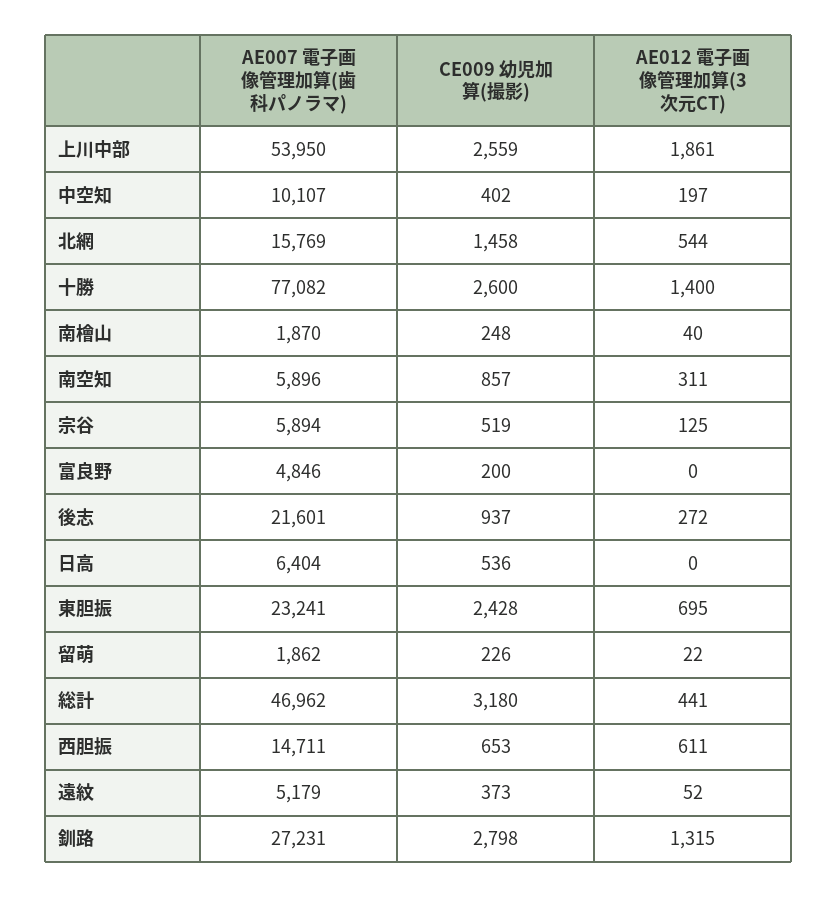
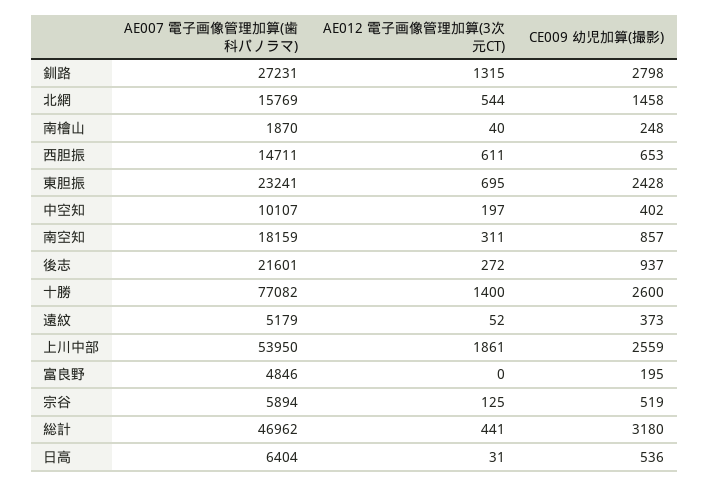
  {
    "AE007 電子画像管理加算(歯科パノラマ)": {
      "上川中部": 53950,
      "中空知": 10107,
      "北網": 15769,
      "十勝": 77082,
      "南檜山": 1870,
-     "南空知": 5896,
+     "南空知": 18159,
      "宗谷": 5894,
      "富良野": 4846,
      "後志": 21601,
      "日高": 6404,
      "東胆振": 23241,
-     "留萌": 1862,
      "総計": 46962,
      "西胆振": 14711,
      "遠紋": 5179,
      "釧路": 27231
    },
    "CE009 幼児加算(撮影)": {
      "上川中部": 2559,
      "中空知": 402,
      "北網": 1458,
      "十勝": 2600,
      "南檜山": 248,
      "南空知": 857,
      "宗谷": 519,
-     "富良野": 200,
+     "富良野": 195,
      "後志": 937,
      "日高": 536,
      "東胆振": 2428,
-     "留萌": 226,
      "総計": 3180,
      "西胆振": 653,
      "遠紋": 373,
      "釧路": 2798
    },
    "AE012 電子画像管理加算(3次元CT)": {
      "上川中部": 1861,
      "中空知": 197,
      "北網": 544,
      "十勝": 1400,
      "南檜山": 40,
      "南空知": 311,
      "宗谷": 125,
      "富良野": 0,
      "後志": 272,
-     "日高": 0,
+     "日高": 31,
      "東胆振": 695,
-     "留萌": 22,
      "総計": 441,
      "西胆振": 611,
      "遠紋": 52,
      "釧路": 1315
    }
  }

